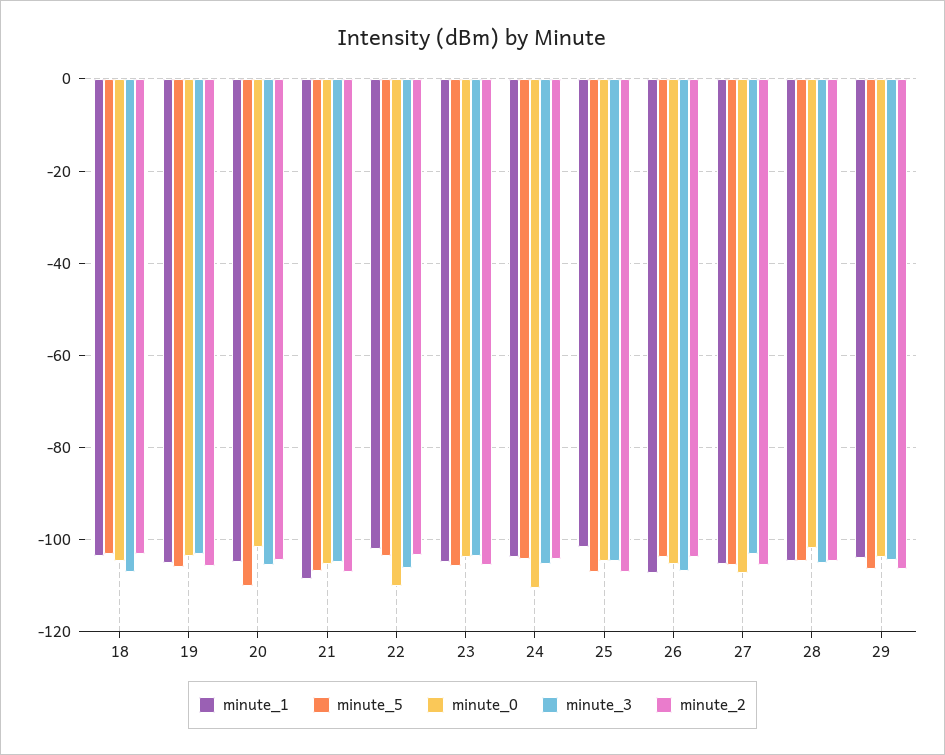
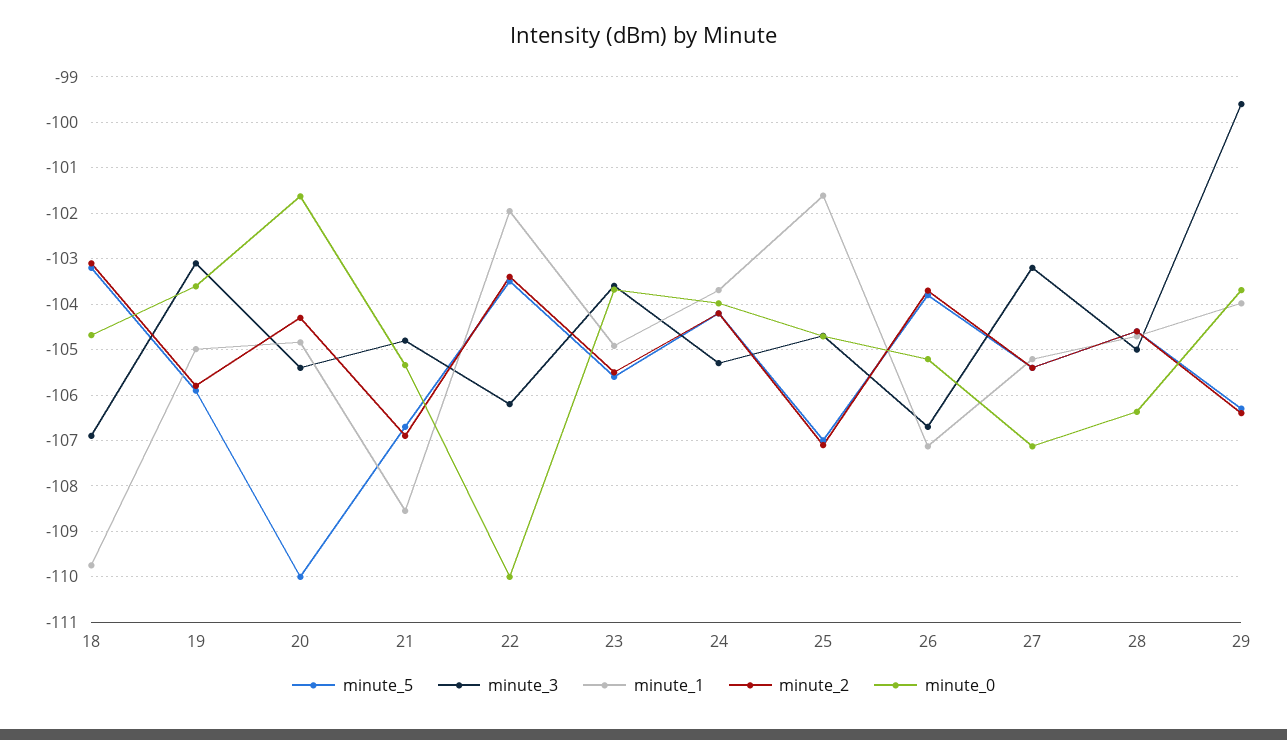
  {
    "minute_1": {
-     "18": -104,
+     "18": -109.8,
      "19": -105,
      "20": -104.8,
      "21": -108.6,
      "22": -102,
      "23": -105,
      "24": -103.6,
      "25": -101.6,
      "26": -107.2,
      "27": -105.2,
      "28": -104.8,
      "29": -104
    },
    "minute_5": {
      "18": -103.2,
      "19": -106,
      "20": -110,
      "21": -106.8,
      "22": -103.6,
      "23": -105.6,
      "24": -104.2,
      "25": -107,
      "26": -103.8,
      "27": -105.4,
      "28": -104.6,
      "29": -106.4
    },
    "minute_0": {
      "18": -104.6,
      "19": -103.6,
      "20": -101.6,
      "21": -105.4,
      "22": -110,
      "23": -103.6,
-     "24": -110,
+     "24": -104,
      "25": -104.8,
      "26": -105.2,
      "27": -107.2,
-     "28": -102,
+     "28": -106.4,
      "29": -103.6
    },
    "minute_3": {
      "18": -107,
      "19": -103.2,
      "20": -105.4,
      "21": -104.8,
      "22": -106.2,
      "23": -103.6,
      "24": -105.4,
      "25": -104.8,
      "26": -106.8,
      "27": -103.2,
      "28": -105,
-     "29": -104
+     "29": -99.6
    },
    "minute_2": {
      "18": -103.2,
      "19": -105.8,
      "20": -104.4,
      "21": -107,
      "22": -103.4,
      "23": -105.6,
      "24": -104.2,
      "25": -107.2,
      "26": -103.8,
      "27": -105.4,
      "28": -104.6,
      "29": -106.4
    }
  }

